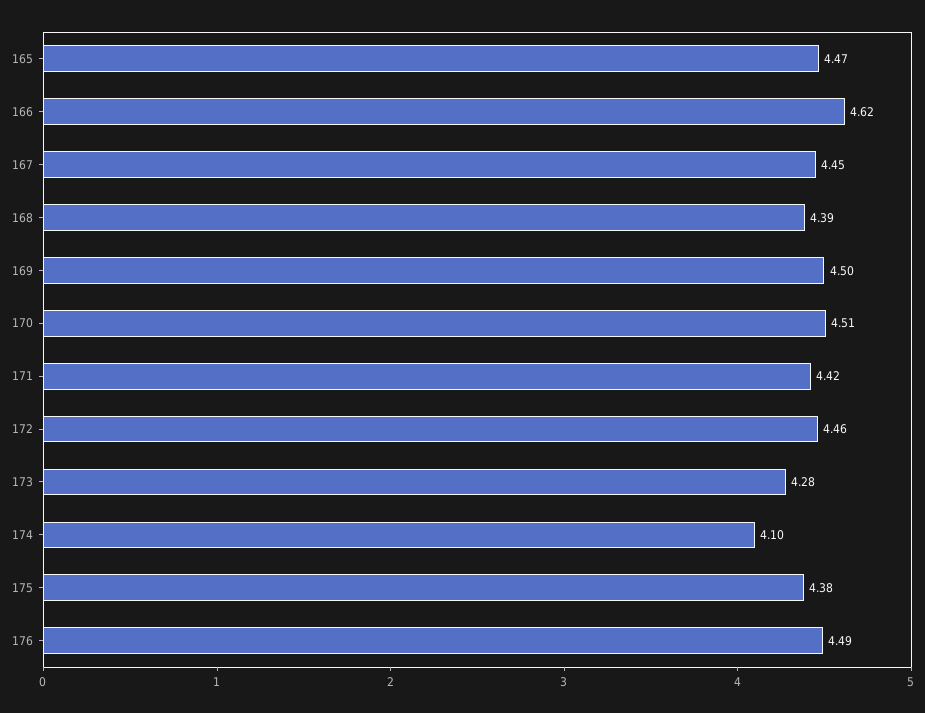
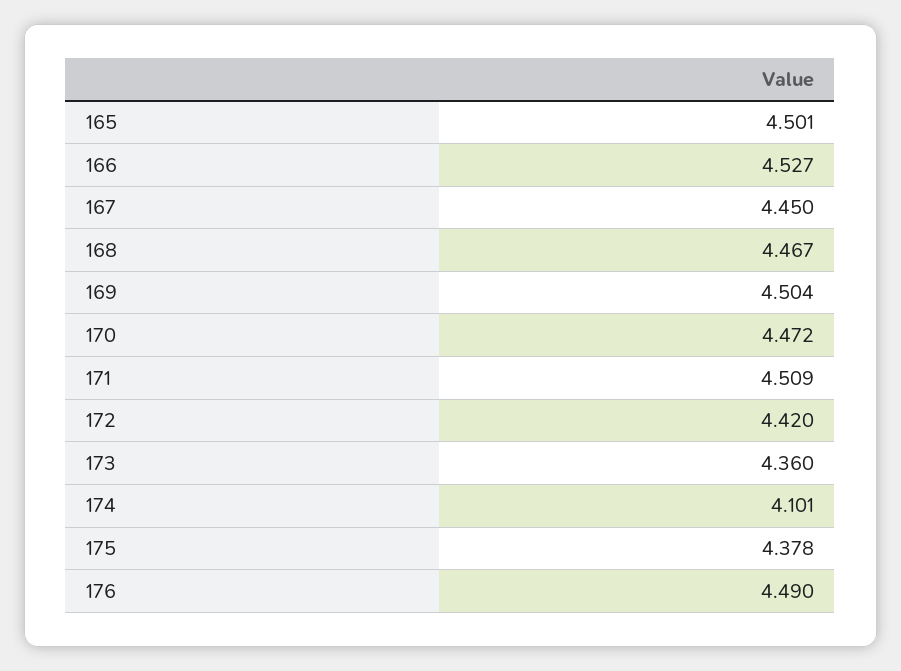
  {
-   "165": 4.47,
+   "165": 4.501,
-   "166": 4.62,
+   "166": 4.527,
    "167": 4.45,
-   "168": 4.39,
+   "168": 4.467,
    "169": 4.504,
-   "170": 4.51,
+   "170": 4.472,
-   "171": 4.42,
+   "171": 4.509,
-   "172": 4.46,
+   "172": 4.42,
-   "173": 4.28,
+   "173": 4.36,
    "174": 4.101,
    "175": 4.378,
    "176": 4.49
  }

